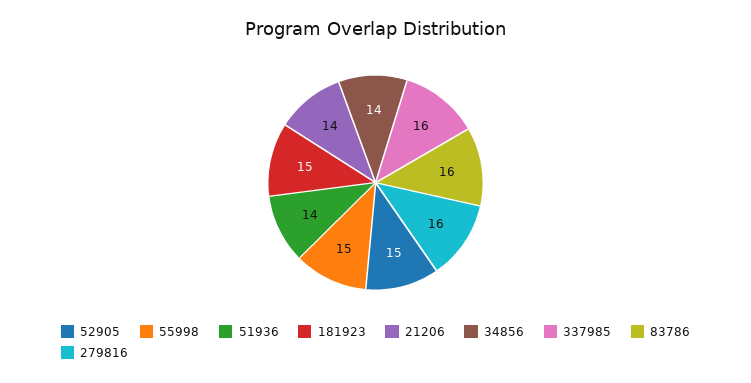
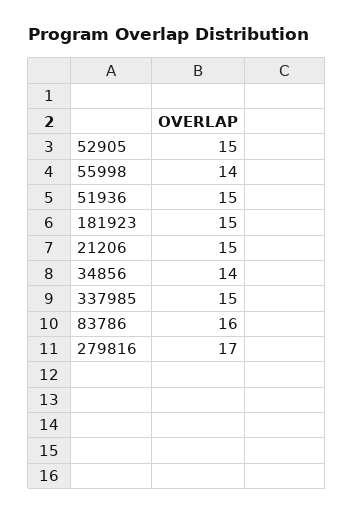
  {
    "52905": 15,
-   "55998": 15,
+   "55998": 14,
-   "51936": 14,
+   "51936": 15,
    "181923": 15,
-   "21206": 14,
+   "21206": 15,
    "34856": 14,
-   "337985": 16,
+   "337985": 15,
    "83786": 16,
-   "279816": 16
+   "279816": 17
  }

